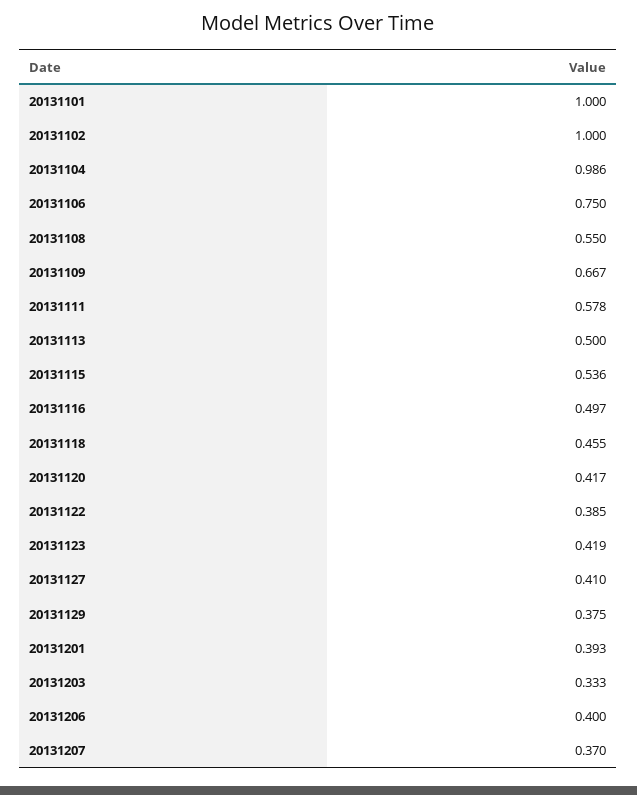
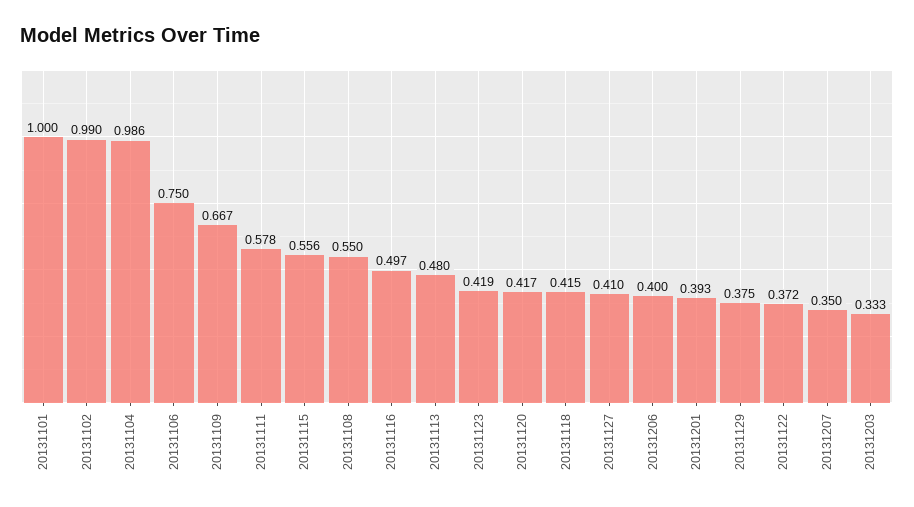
  {
    "20131101": 1,
-   "20131102": 1,
+   "20131102": 0.99,
    "20131104": 0.986,
    "20131106": 0.75,
    "20131108": 0.55,
    "20131109": 0.667,
    "20131111": 0.578,
-   "20131113": 0.5,
+   "20131113": 0.48,
-   "20131115": 0.536,
+   "20131115": 0.556,
    "20131116": 0.497,
-   "20131118": 0.455,
+   "20131118": 0.415,
    "20131120": 0.417,
-   "20131122": 0.385,
+   "20131122": 0.372,
    "20131123": 0.419,
    "20131127": 0.41,
    "20131129": 0.375,
    "20131201": 0.393,
    "20131203": 0.333,
    "20131206": 0.4,
-   "20131207": 0.37
+   "20131207": 0.35
  }

